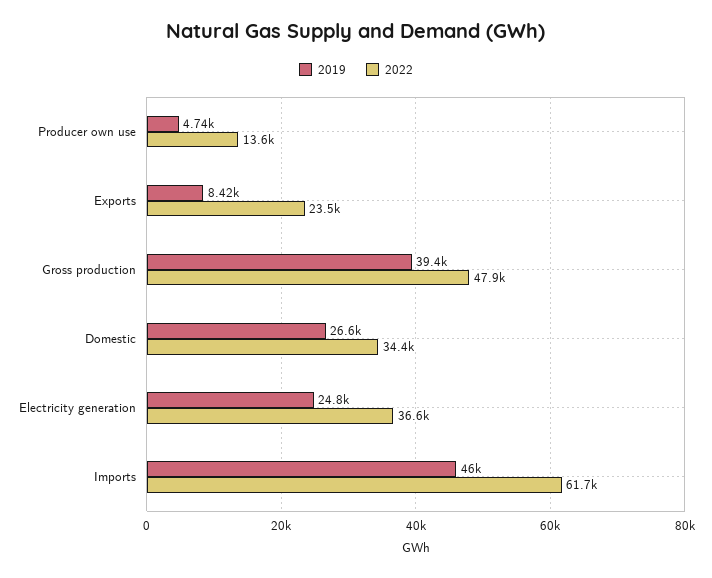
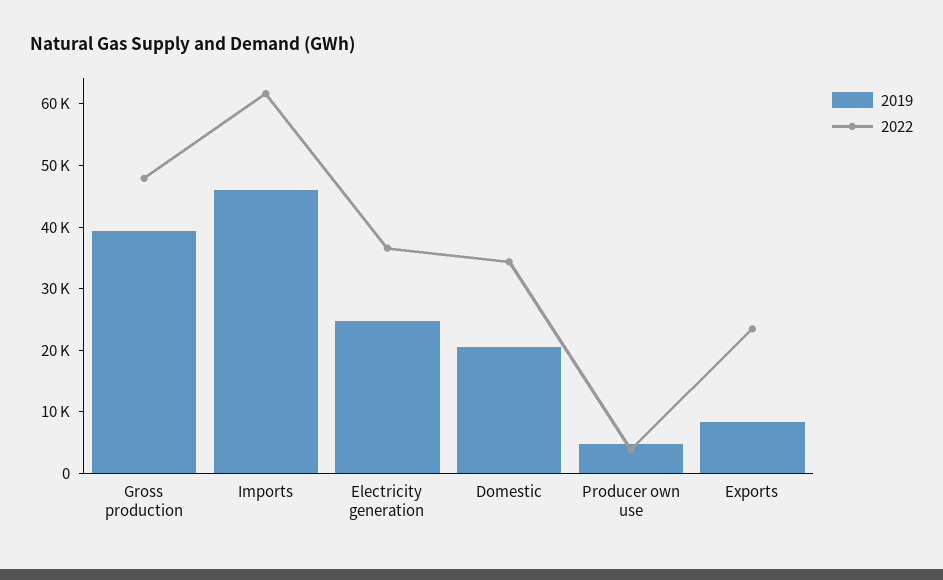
  {
    "2019": {
      "Producer own use": 4740,
      "Exports": 8420,
      "Gross production": 39400,
-     "Domestic": 26600,
+     "Domestic": 20000,
      "Electricity generation": 24800,
      "Imports": 46000
    },
    "2022": {
-     "Producer own use": 13600,
+     "Producer own use": 4000,
      "Exports": 23500,
      "Gross production": 47900,
      "Domestic": 34400,
      "Electricity generation": 36600,
      "Imports": 61700
    }
  }

